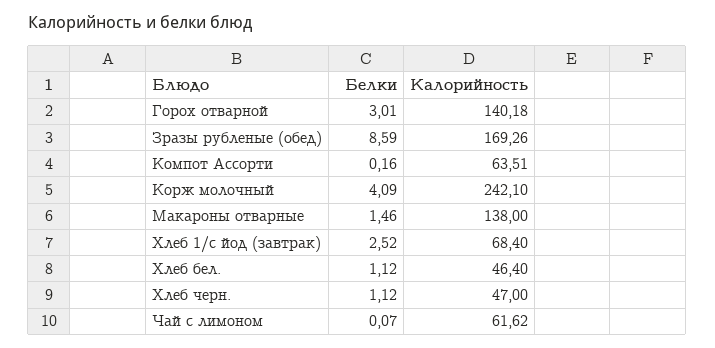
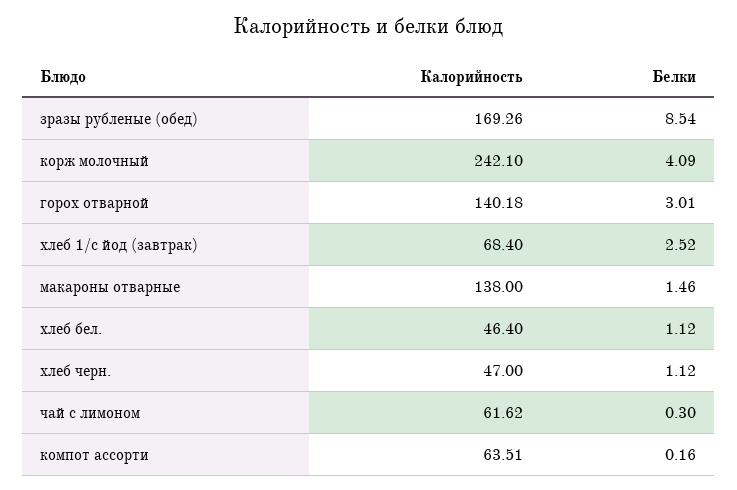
  {
    "Белки": {
      "Горох отварной": 3.01,
-     "Зразы рубленые (обед)": 8.59,
+     "Зразы рубленые (обед)": 8.54,
      "Компот Ассорти": 0.16,
      "Корж молочный": 4.09,
      "Макароны отварные": 1.46,
      "Хлеб 1/с йод (завтрак)": 2.52,
      "Хлеб бел.": 1.12,
      "Хлеб черн.": 1.12,
-     "Чай с лимоном": 0.07
+     "Чай с лимоном": 0.3
    },
    "Калорийность": {
      "Горох отварной": 140.18,
      "Зразы рубленые (обед)": 169.26,
      "Компот Ассорти": 63.51,
      "Корж молочный": 242.1,
      "Макароны отварные": 138,
      "Хлеб 1/с йод (завтрак)": 68.4,
      "Хлеб бел.": 46.4,
      "Хлеб черн.": 47,
      "Чай с лимоном": 61.62
    }
  }

